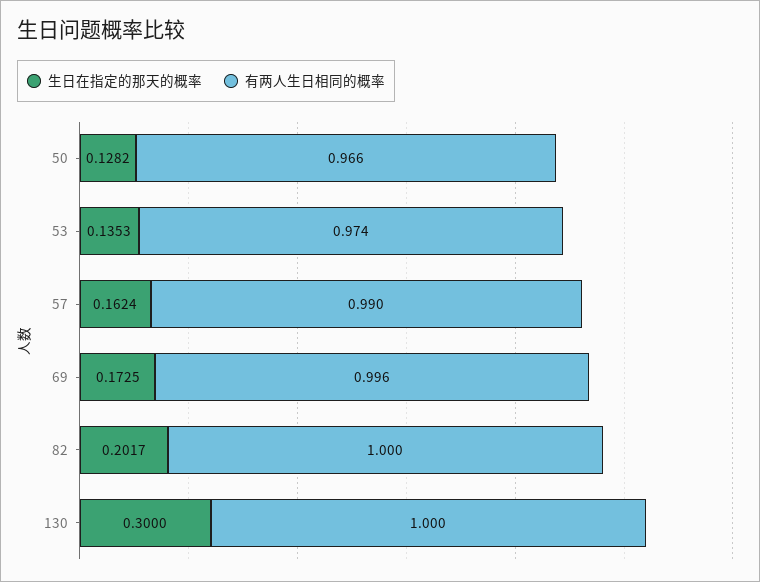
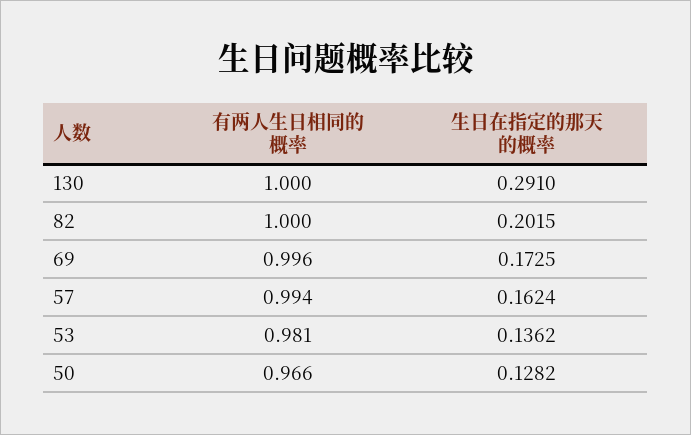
  {
    "生日在指定的那天的概率": {
      "50": 0.1282,
-     "53": 0.1353,
+     "53": 0.1362,
      "57": 0.1624,
      "69": 0.1725,
-     "82": 0.2017,
+     "82": 0.2015,
-     "130": 0.3
+     "130": 0.291
    },
    "有两人生日相同的概率": {
      "50": 0.966,
-     "53": 0.974,
+     "53": 0.981,
-     "57": 0.99,
+     "57": 0.994,
      "69": 0.996,
      "82": 1,
      "130": 1
    }
  }

